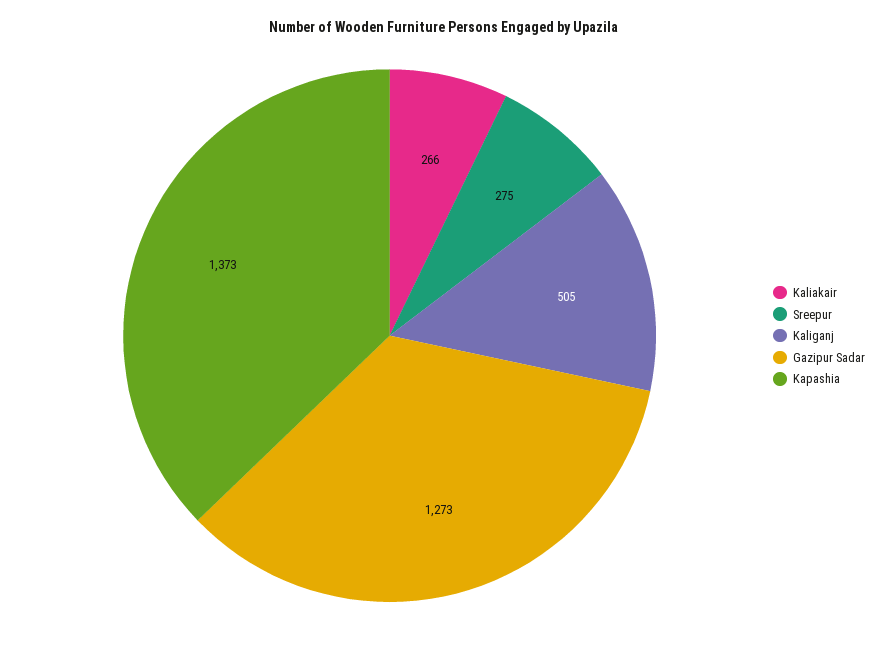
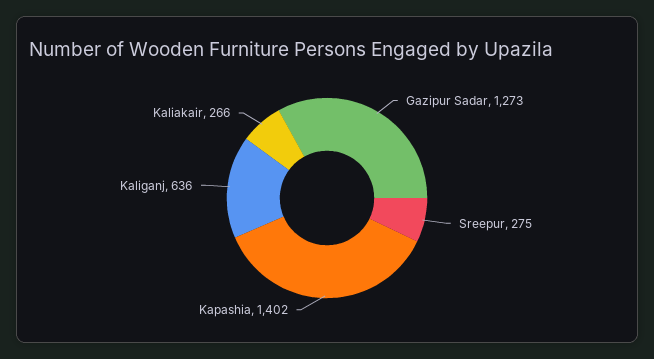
  {
    "Kaliakair": 266,
    "Sreepur": 275,
-   "Kaliganj": 505,
+   "Kaliganj": 636,
    "Gazipur Sadar": 1273,
-   "Kapashia": 1373
+   "Kapashia": 1402
  }

